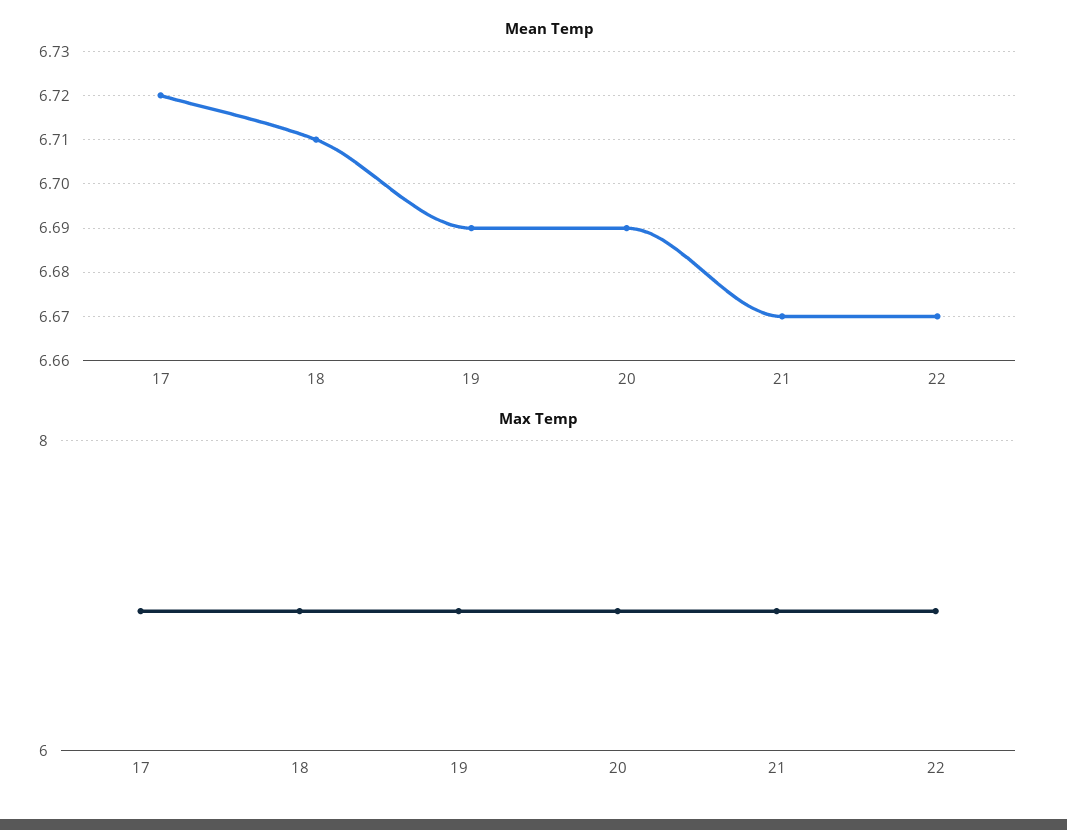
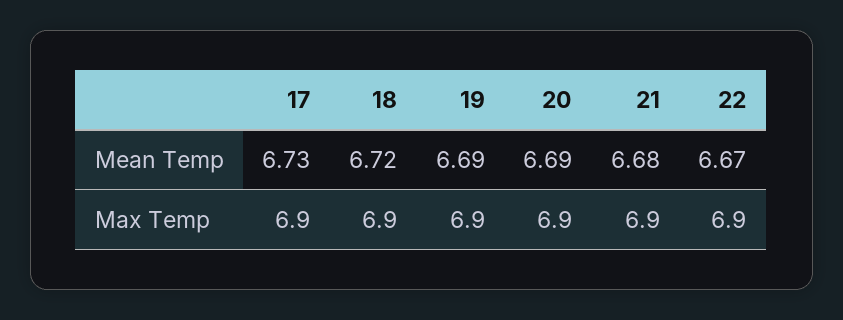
  {
    "Mean Temp": {
-     "17": 6.72,
+     "17": 6.73,
-     "18": 6.71,
+     "18": 6.72,
      "19": 6.69,
      "20": 6.69,
-     "21": 6.67,
+     "21": 6.68,
      "22": 6.67
    },
    "Max Temp": {
      "17": 6.9,
      "18": 6.9,
      "19": 6.9,
      "20": 6.9,
      "21": 6.9,
      "22": 6.9
    }
  }

